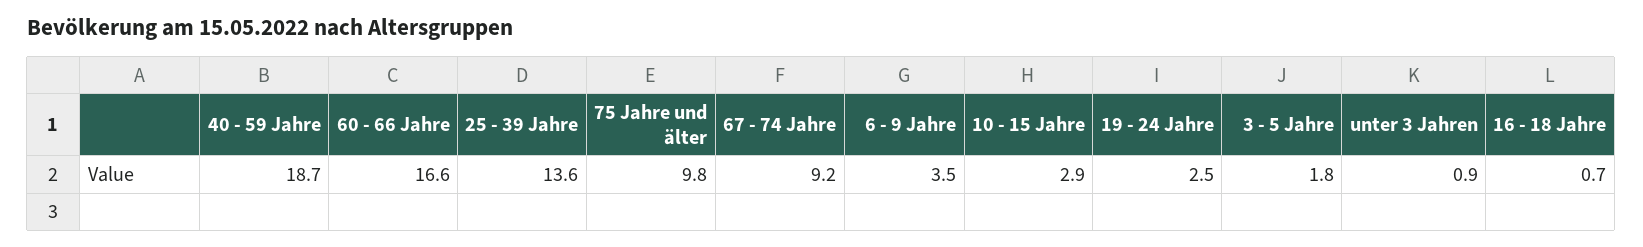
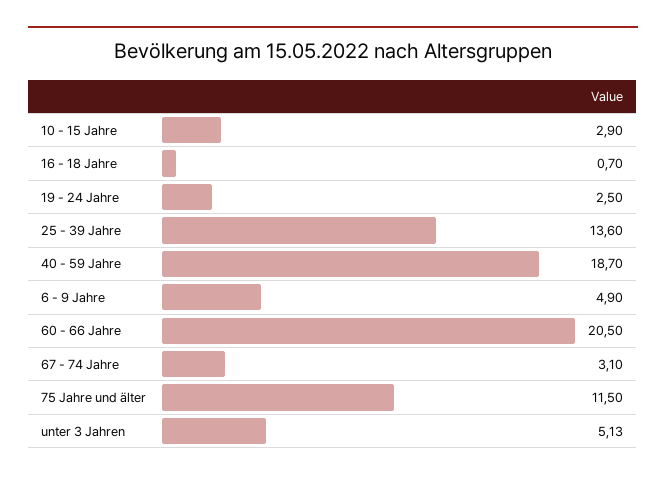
  {
    "40 - 59 Jahre": 18.7,
-   "60 - 66 Jahre": 16.6,
+   "60 - 66 Jahre": 20.5,
    "25 - 39 Jahre": 13.6,
-   "75 Jahre und älter": 9.8,
+   "75 Jahre und älter": 11.5,
-   "67 - 74 Jahre": 9.2,
+   "67 - 74 Jahre": 3.1,
-   "6 - 9 Jahre": 3.5,
+   "6 - 9 Jahre": 4.9,
    "10 - 15 Jahre": 2.9,
    "19 - 24 Jahre": 2.5,
-   "3 - 5 Jahre": 1.8,
-   "unter 3 Jahren": 0.9,
+   "unter 3 Jahren": 5.13,
    "16 - 18 Jahre": 0.7
  }

